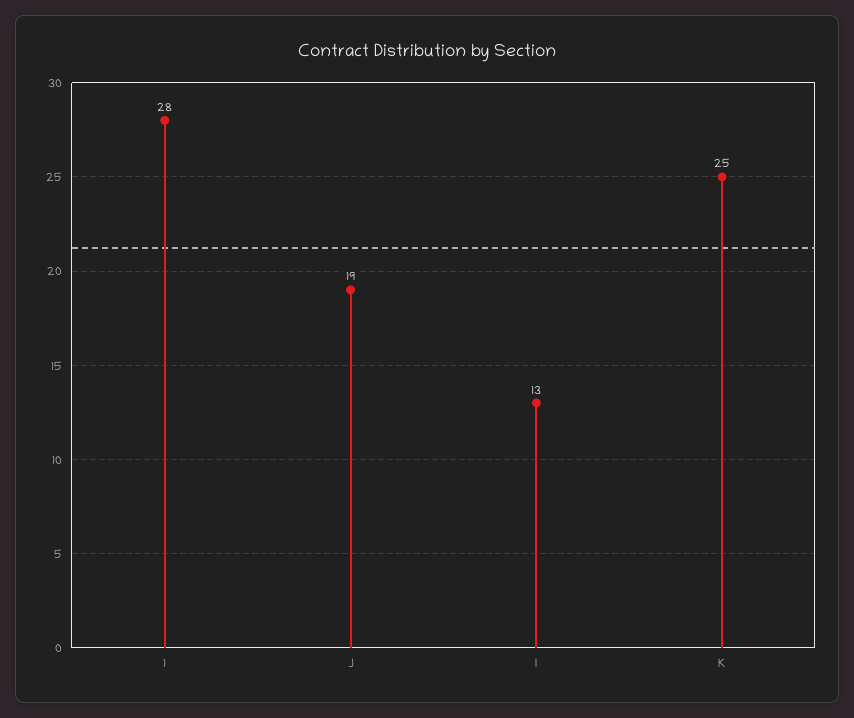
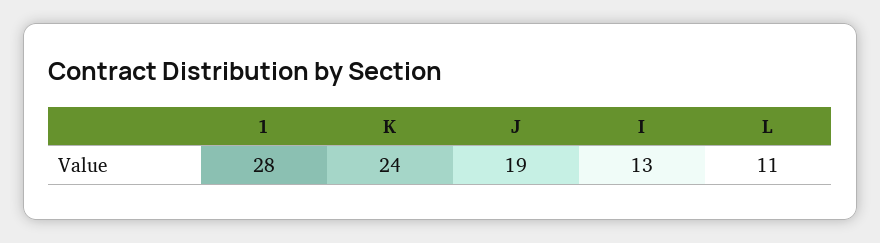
  {
    "1": 28,
    "J": 19,
    "I": 13,
-   "K": 25
+   "K": 24,
+   "L": 11
  }

